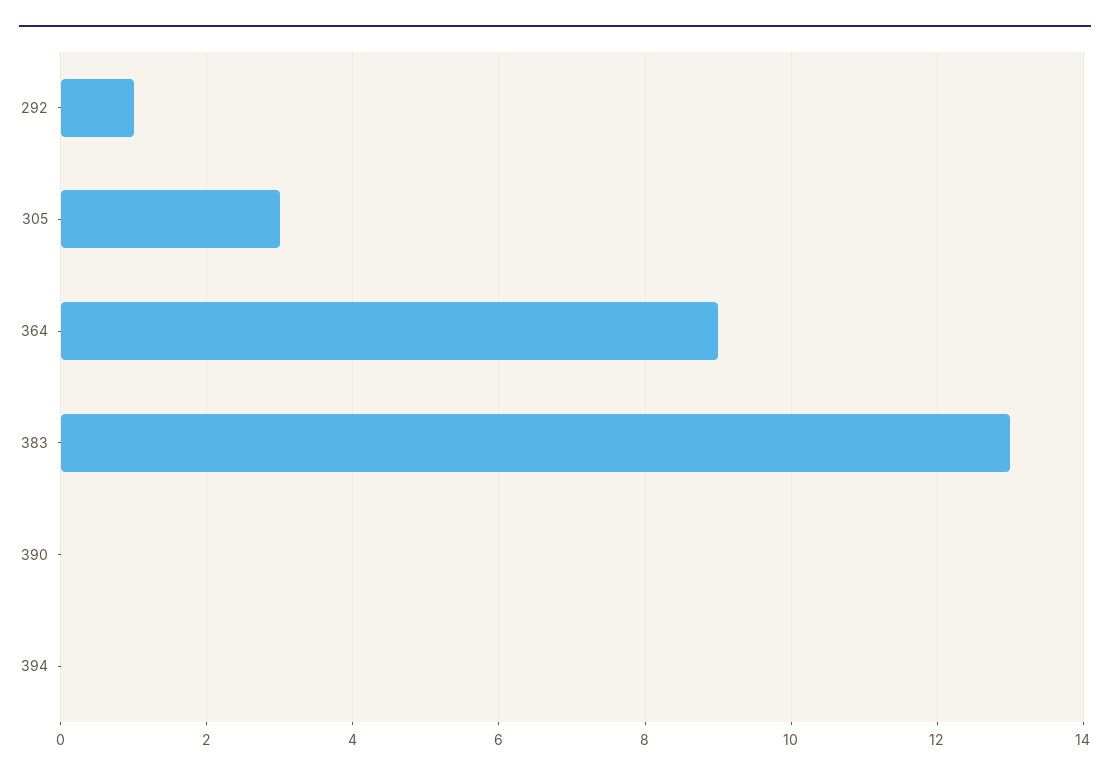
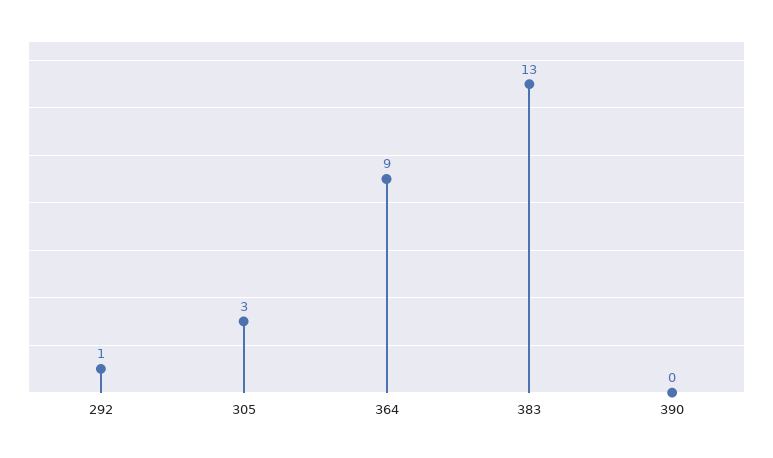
  {
    "292": 1,
    "305": 3,
    "364": 9,
    "383": 13,
-   "390": 0,
+   "390": 0
-   "394": 0
  }

